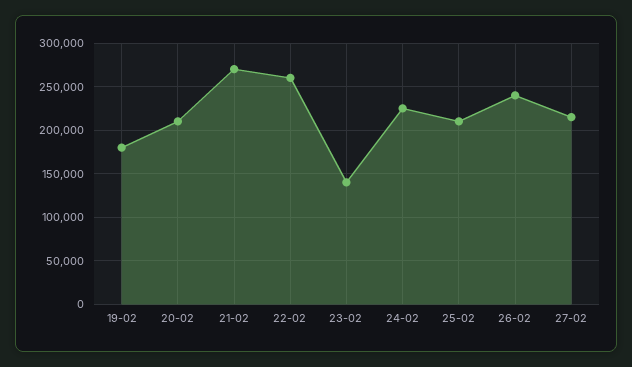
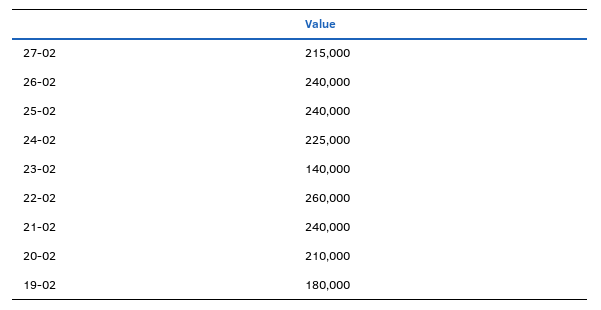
  {
    "19-02": 180000,
    "20-02": 210000,
-   "21-02": 270000,
+   "21-02": 240000,
    "22-02": 260000,
    "23-02": 140000,
    "24-02": 225000,
-   "25-02": 210000,
+   "25-02": 240000,
    "26-02": 240000,
    "27-02": 215000
  }

